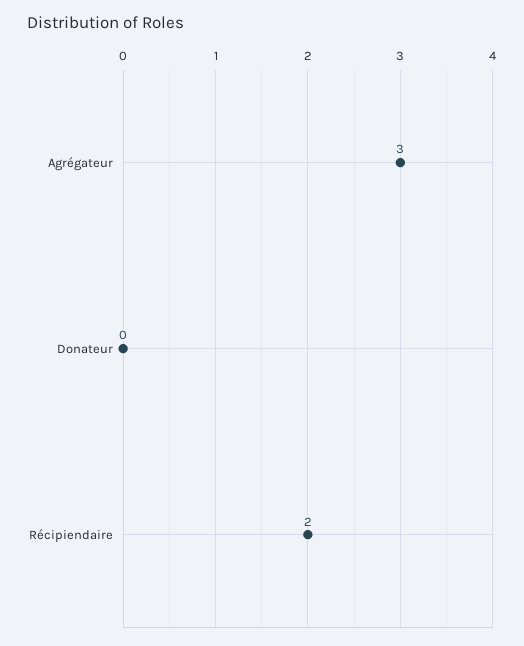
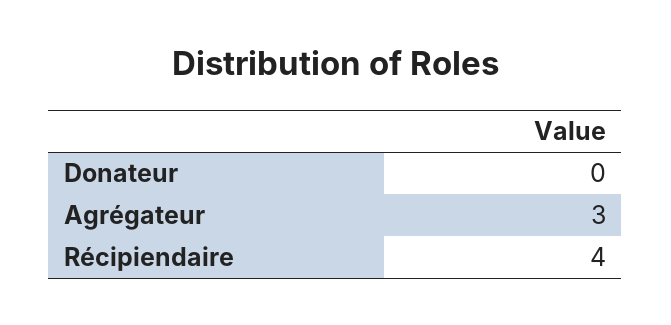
  {
    "Agrégateur": 3,
    "Donateur": 0,
-   "Récipiendaire": 2
+   "Récipiendaire": 4
  }

